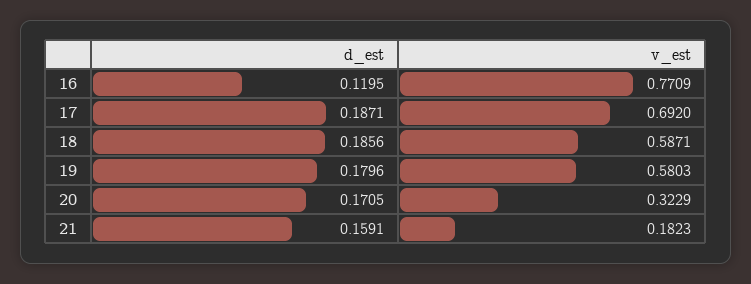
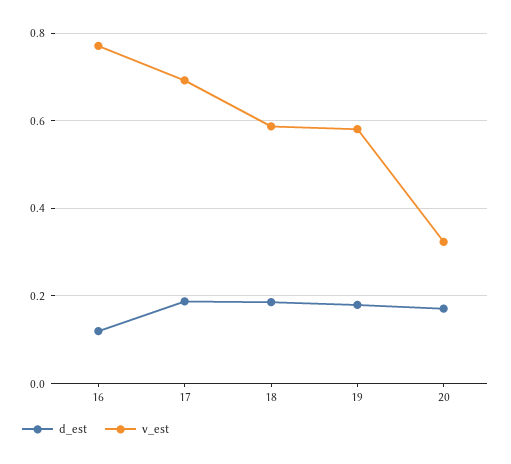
  {
    "d_est": {
      "16": 0.1195,
      "17": 0.1871,
      "18": 0.1856,
      "19": 0.1796,
-     "20": 0.1705,
+     "20": 0.1705
-     "21": 0.1591
    },
    "v_est": {
      "16": 0.7709,
      "17": 0.692,
      "18": 0.5871,
      "19": 0.5803,
-     "20": 0.3229,
+     "20": 0.3229
-     "21": 0.1823
    }
  }

